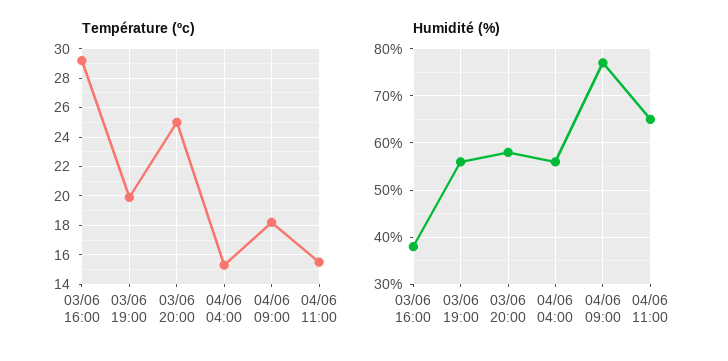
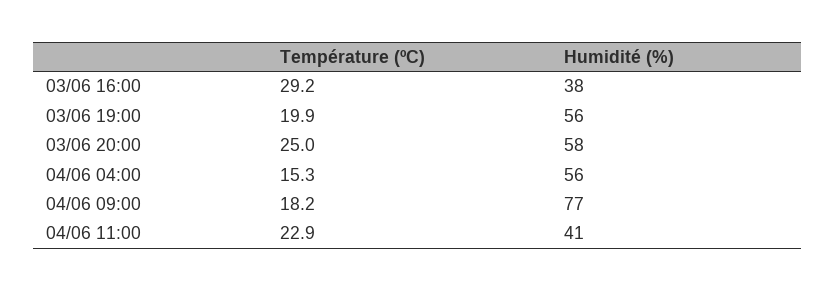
  {
    "Température (ºc)": {
      "03/06 16:00": 29.2,
      "03/06 19:00": 19.9,
      "03/06 20:00": 25,
      "04/06 04:00": 15.3,
      "04/06 09:00": 18.2,
-     "04/06 11:00": 15.5
+     "04/06 11:00": 22.9
    },
    "Humidité (%)": {
      "03/06 16:00": 38,
      "03/06 19:00": 56,
      "03/06 20:00": 58,
      "04/06 04:00": 56,
      "04/06 09:00": 77,
-     "04/06 11:00": 65
+     "04/06 11:00": 41
    }
  }

